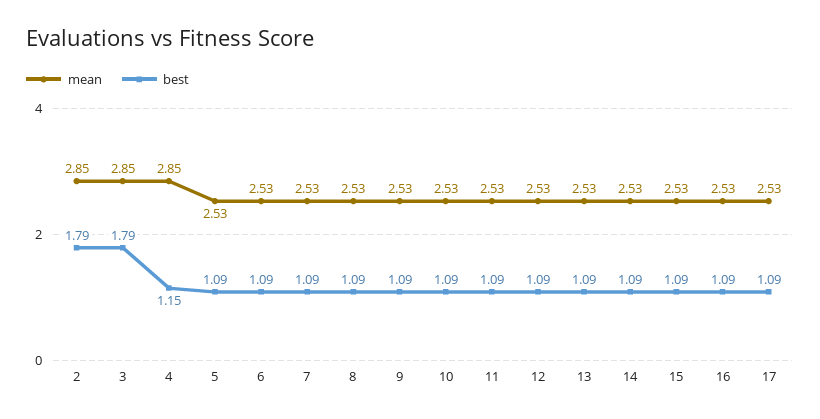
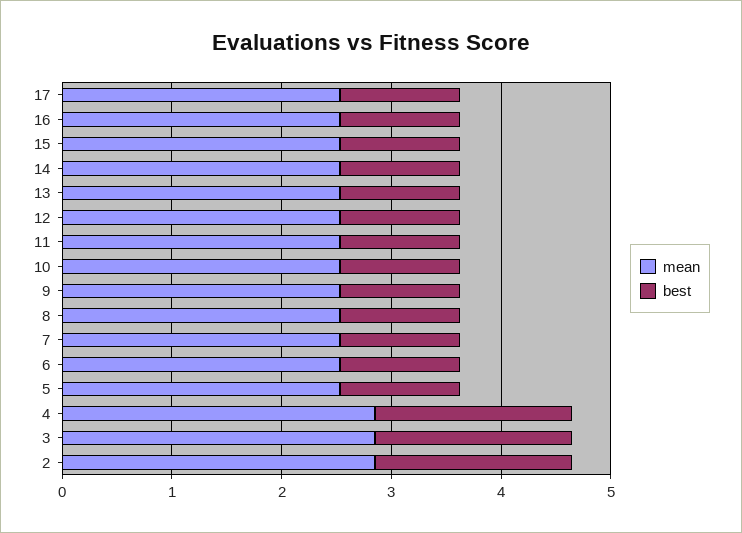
  {
    "mean": {
      "2": 2.85,
      "3": 2.85,
      "4": 2.85,
      "5": 2.53,
      "6": 2.53,
      "7": 2.53,
      "8": 2.53,
      "9": 2.53,
      "10": 2.53,
      "11": 2.53,
      "12": 2.53,
      "13": 2.53,
      "14": 2.53,
      "15": 2.53,
      "16": 2.53,
      "17": 2.53
    },
    "best": {
      "2": 1.79,
      "3": 1.79,
-     "4": 1.15,
+     "4": 1.8,
      "5": 1.09,
      "6": 1.09,
      "7": 1.09,
      "8": 1.09,
      "9": 1.09,
      "10": 1.09,
      "11": 1.09,
      "12": 1.09,
      "13": 1.09,
      "14": 1.09,
      "15": 1.09,
      "16": 1.09,
      "17": 1.09
    }
  }

